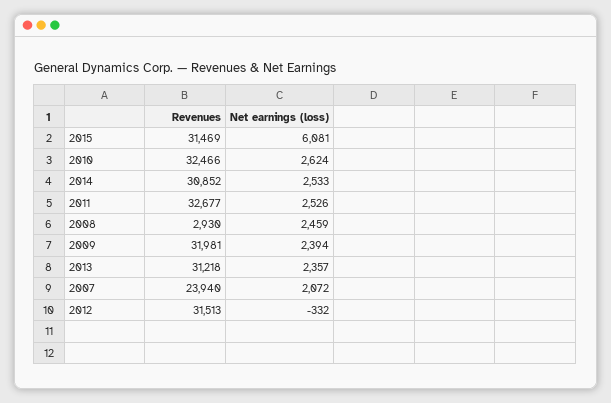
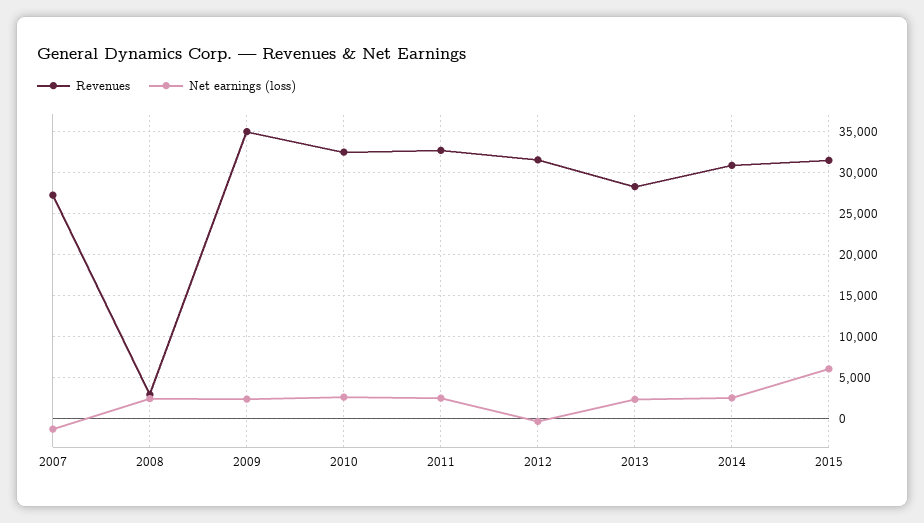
  {
    "Revenues": {
      "2015": 31469,
      "2010": 32466,
      "2014": 30852,
      "2011": 32677,
      "2008": 2930,
-     "2009": 31981,
+     "2009": 35000,
-     "2013": 31218,
+     "2013": 28000,
-     "2007": 23940,
+     "2007": 27000,
      "2012": 31513
    },
    "Net earnings (loss)": {
      "2015": 6081,
      "2010": 2624,
      "2014": 2533,
      "2011": 2526,
      "2008": 2459,
      "2009": 2394,
      "2013": 2357,
-     "2007": 2072,
+     "2007": -1000,
      "2012": -332
    }
  }

